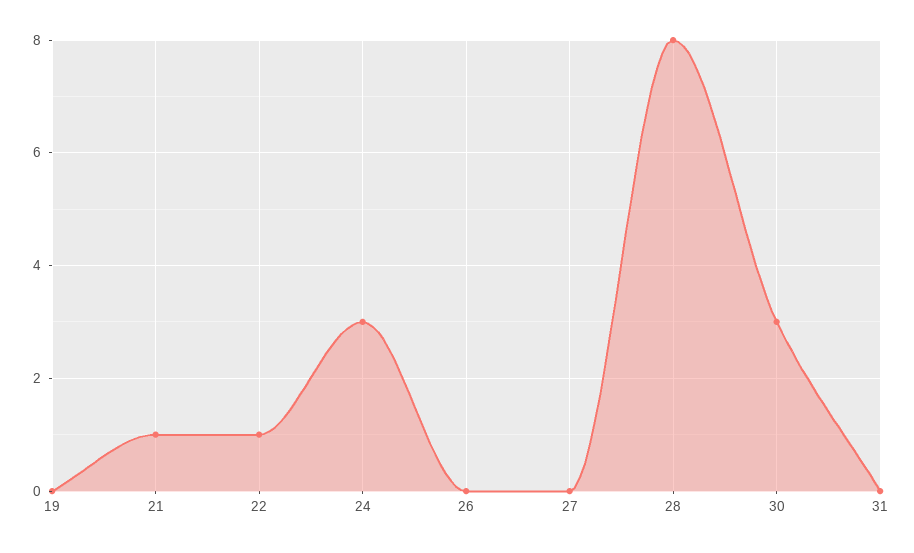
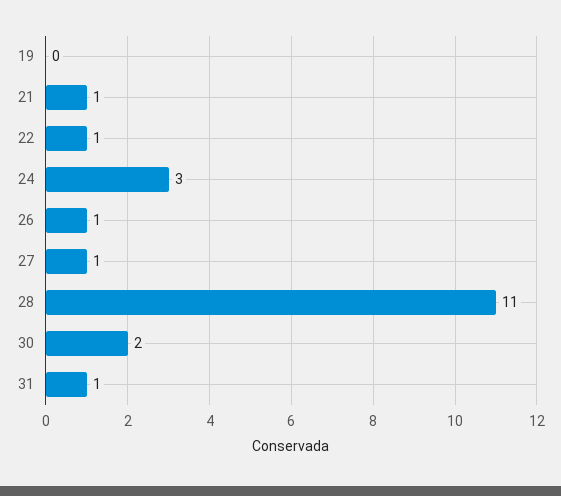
  {
    "19": 0,
    "21": 1,
    "22": 1,
    "24": 3,
-   "26": 0,
+   "26": 1,
-   "27": 0,
+   "27": 1,
-   "28": 8,
+   "28": 11,
-   "30": 3,
+   "30": 2,
-   "31": 0
+   "31": 1
  }

